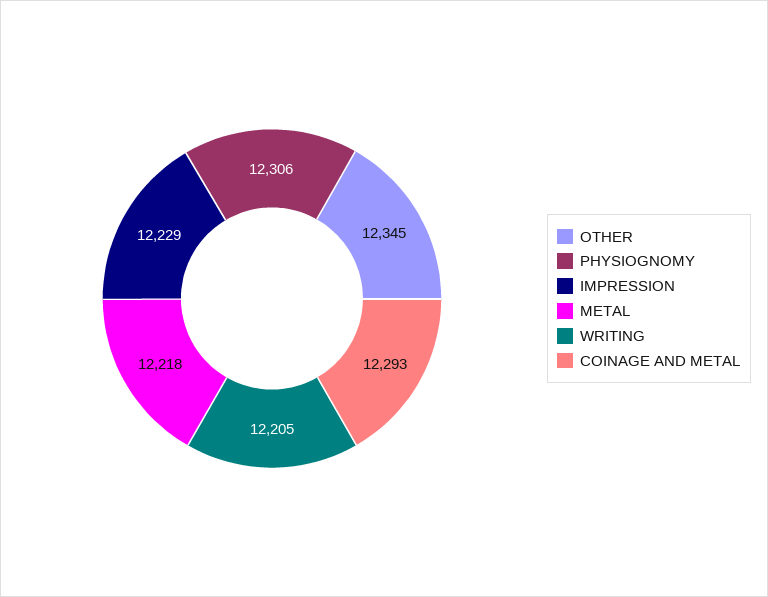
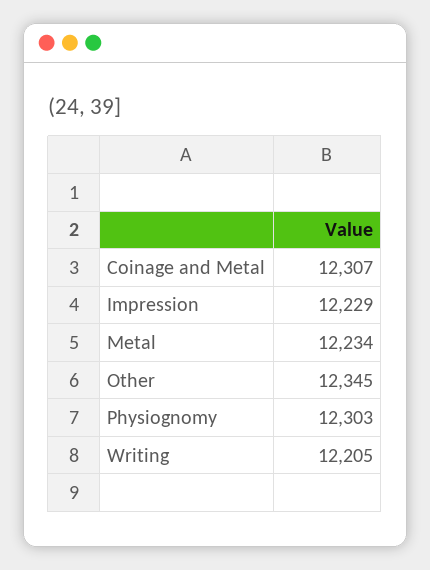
  {
    "OTHER": 12345,
-   "PHYSIOGNOMY": 12306,
+   "PHYSIOGNOMY": 12303,
    "IMPRESSION": 12229,
-   "METAL": 12218,
+   "METAL": 12234,
    "WRITING": 12205,
-   "COINAGE AND METAL": 12293
+   "COINAGE AND METAL": 12307
  }

